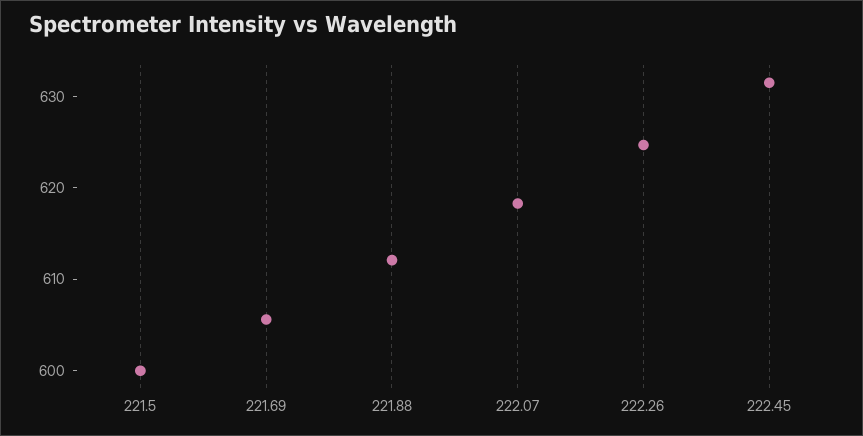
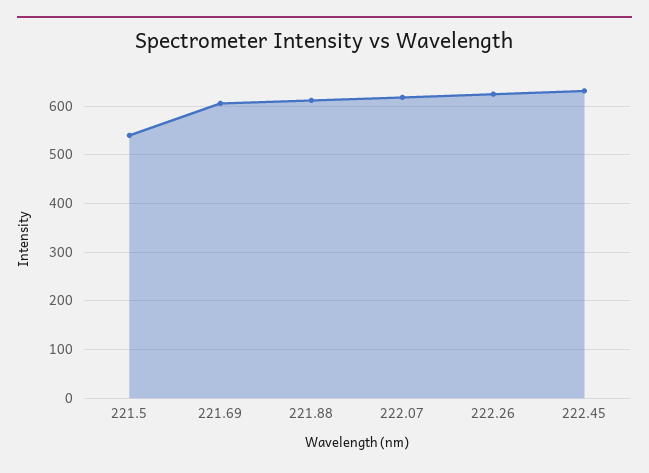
  {
-   "221.5": 600,
+   "221.5": 540,
    "221.69": 606,
    "221.88": 612,
    "222.07": 618,
    "222.26": 624,
    "222.45": 632
  }

